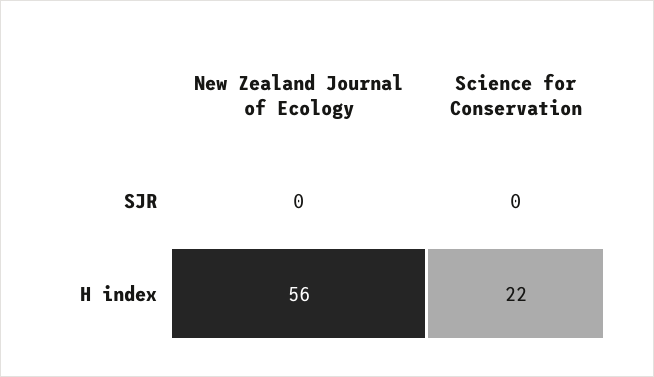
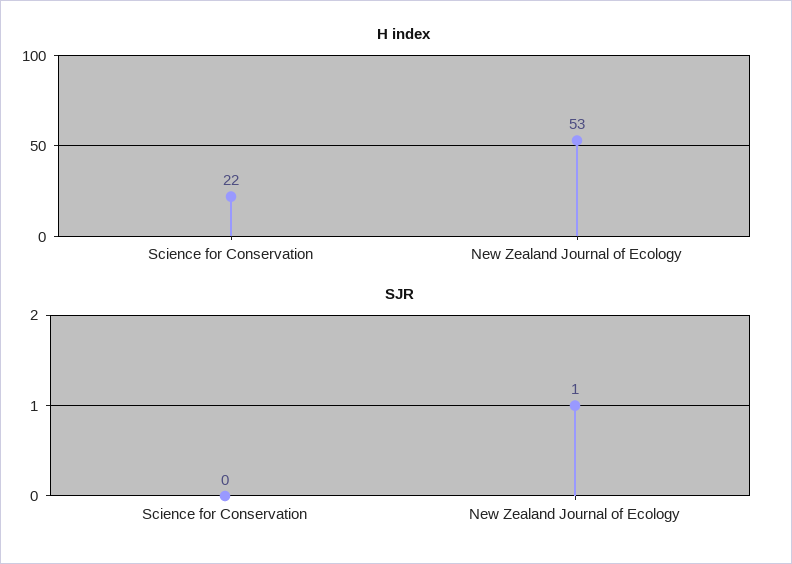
  {
    "SJR": {
-     "New Zealand Journal of Ecology": 0,
+     "New Zealand Journal of Ecology": 1,
      "Science for Conservation": 0
    },
    "H index": {
-     "New Zealand Journal of Ecology": 56,
+     "New Zealand Journal of Ecology": 53,
      "Science for Conservation": 22
    }
  }

